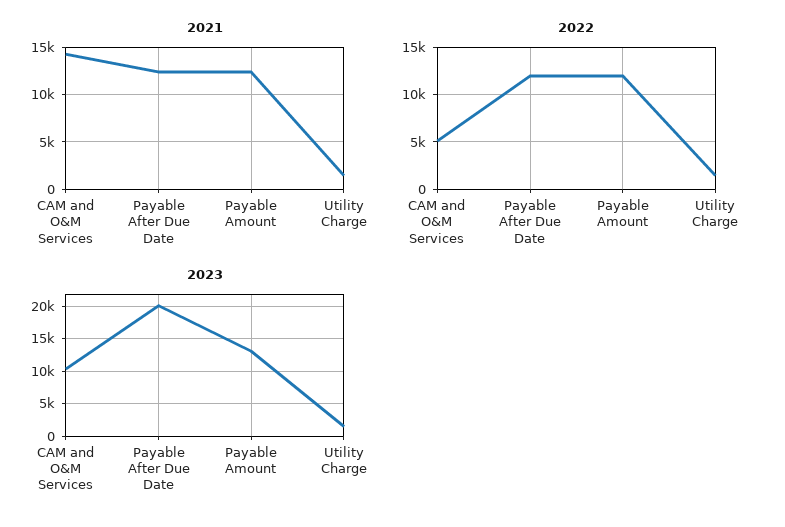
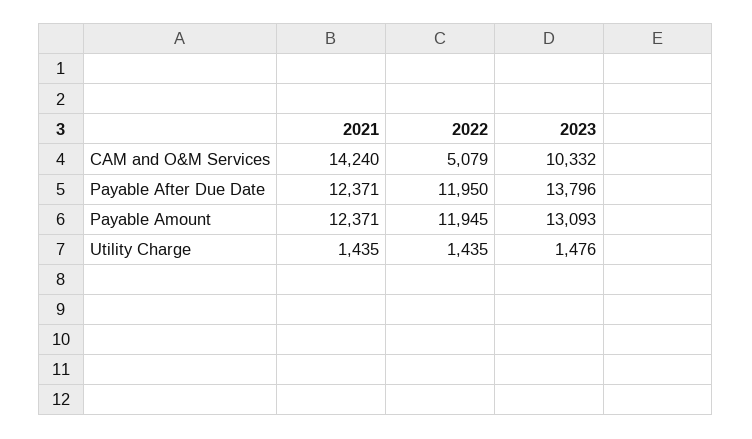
  {
    "2021": {
      "CAM and O&M Services": 14240,
      "Payable After Due Date": 12371,
      "Payable Amount": 12371,
      "Utility Charge": 1435
    },
    "2022": {
      "CAM and O&M Services": 5079,
      "Payable After Due Date": 11950,
      "Payable Amount": 11945,
      "Utility Charge": 1435
    },
    "2023": {
      "CAM and O&M Services": 10332,
-     "Payable After Due Date": 20000,
+     "Payable After Due Date": 13796,
      "Payable Amount": 13093,
      "Utility Charge": 1476
    }
  }

